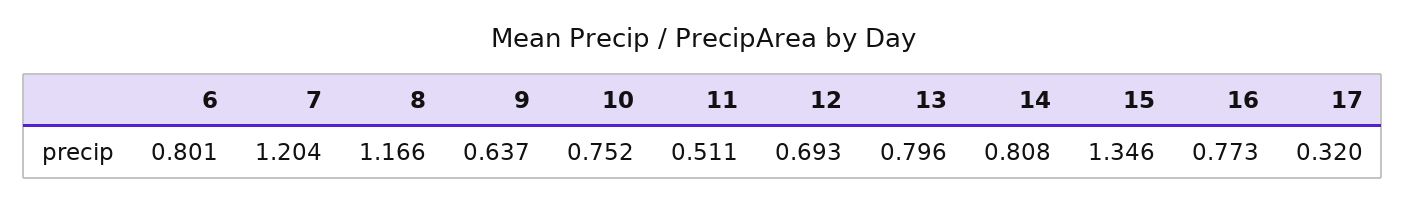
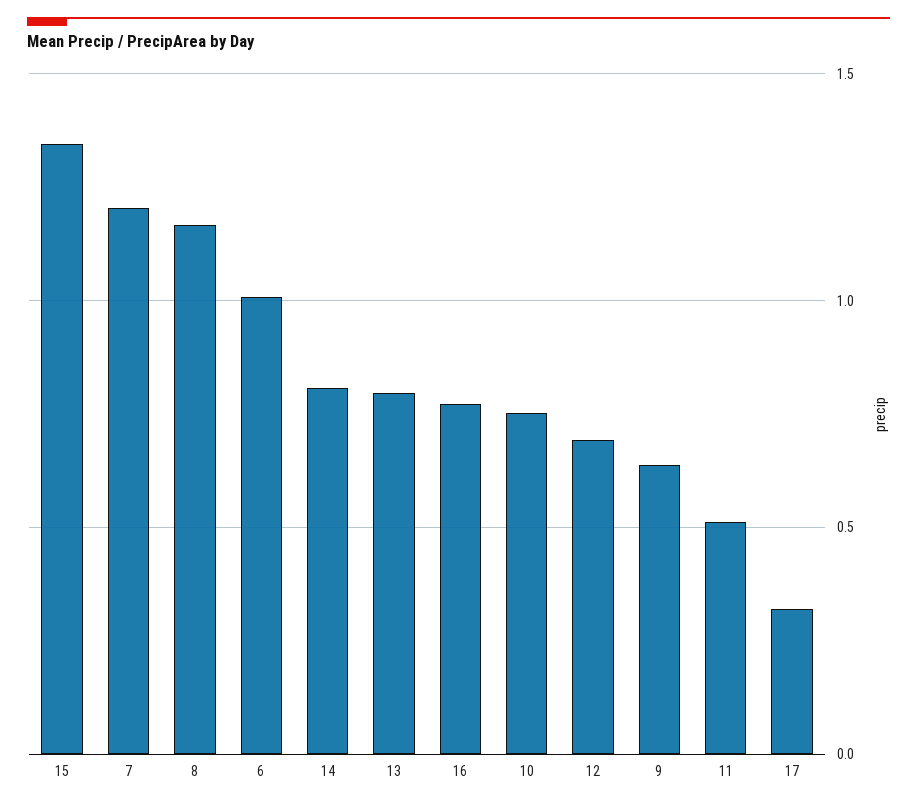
  {
-   "6": 0.801,
+   "6": 1,
    "7": 1.204,
    "8": 1.166,
    "9": 0.637,
    "10": 0.752,
    "11": 0.511,
    "12": 0.693,
    "13": 0.796,
    "14": 0.808,
    "15": 1.346,
    "16": 0.773,
    "17": 0.32
  }

